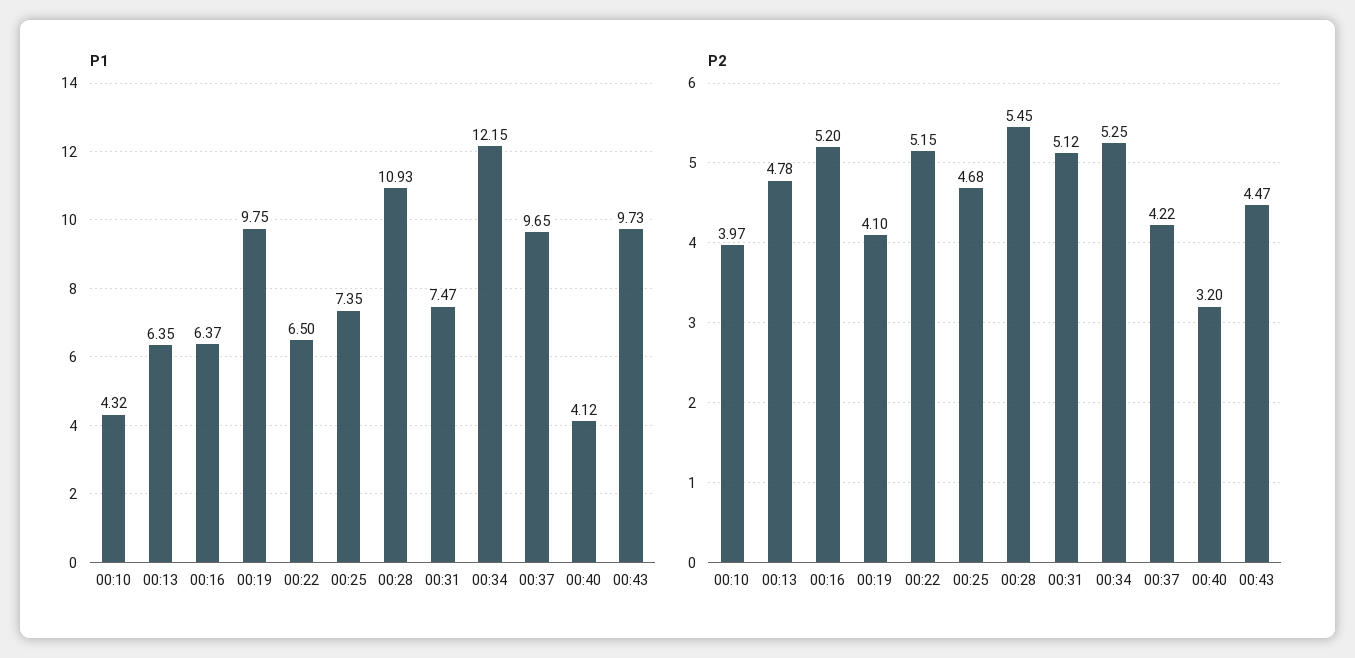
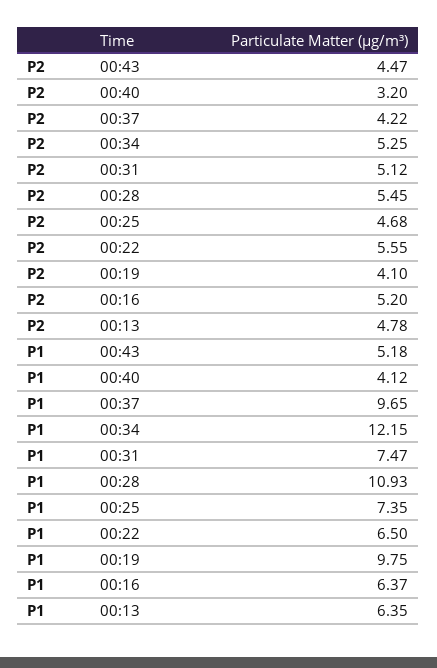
  {
    "P1": {
-     "00:10": 4.32,
      "00:13": 6.35,
      "00:16": 6.37,
      "00:19": 9.75,
      "00:22": 6.5,
      "00:25": 7.35,
      "00:28": 10.93,
      "00:31": 7.47,
      "00:34": 12.15,
      "00:37": 9.65,
      "00:40": 4.12,
-     "00:43": 9.73
+     "00:43": 5.18
    },
    "P2": {
-     "00:10": 3.97,
      "00:13": 4.78,
      "00:16": 5.2,
      "00:19": 4.1,
-     "00:22": 5.15,
+     "00:22": 5.55,
      "00:25": 4.68,
      "00:28": 5.45,
      "00:31": 5.12,
      "00:34": 5.25,
      "00:37": 4.22,
      "00:40": 3.2,
      "00:43": 4.47
    }
  }

